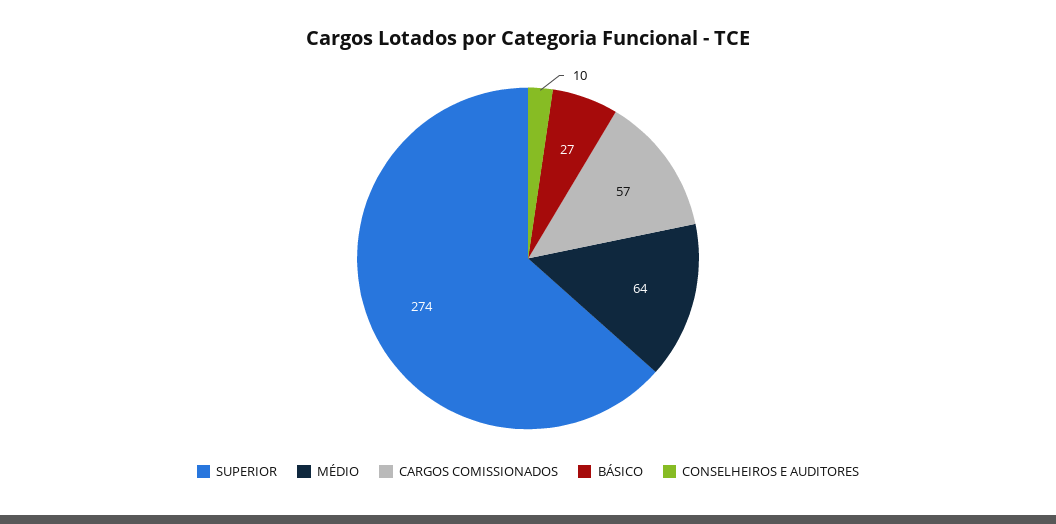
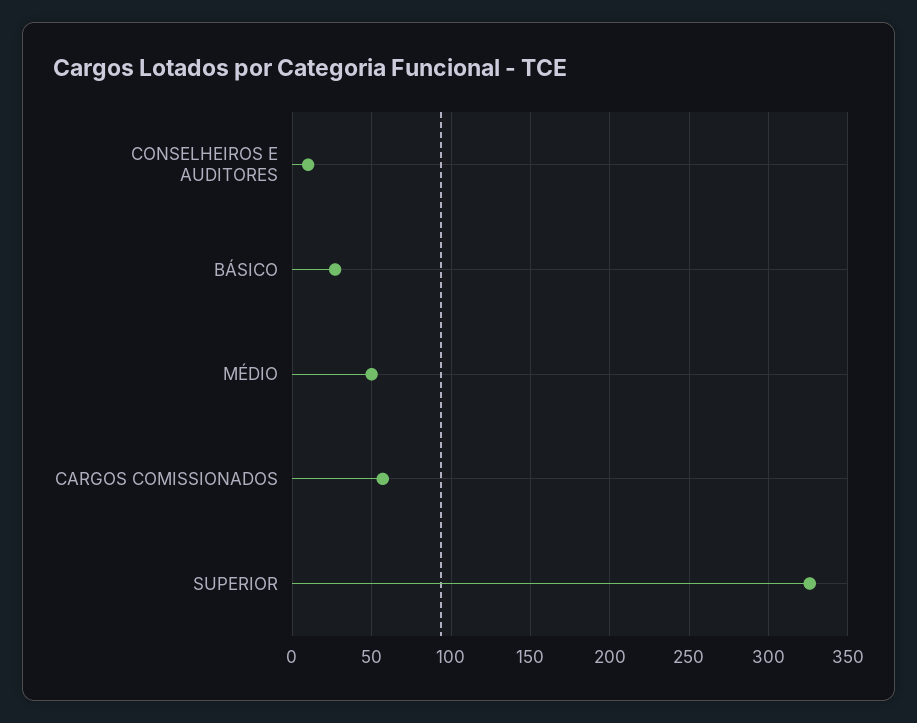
  {
-   "SUPERIOR": 274,
+   "SUPERIOR": 325,
-   "MÉDIO": 64,
+   "MÉDIO": 50,
    "CARGOS COMISSIONADOS": 57,
    "BÁSICO": 27,
    "CONSELHEIROS E AUDITORES": 10
  }

